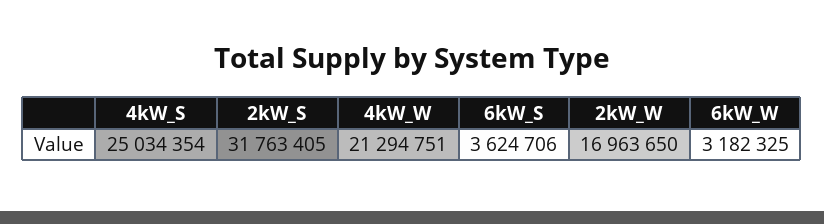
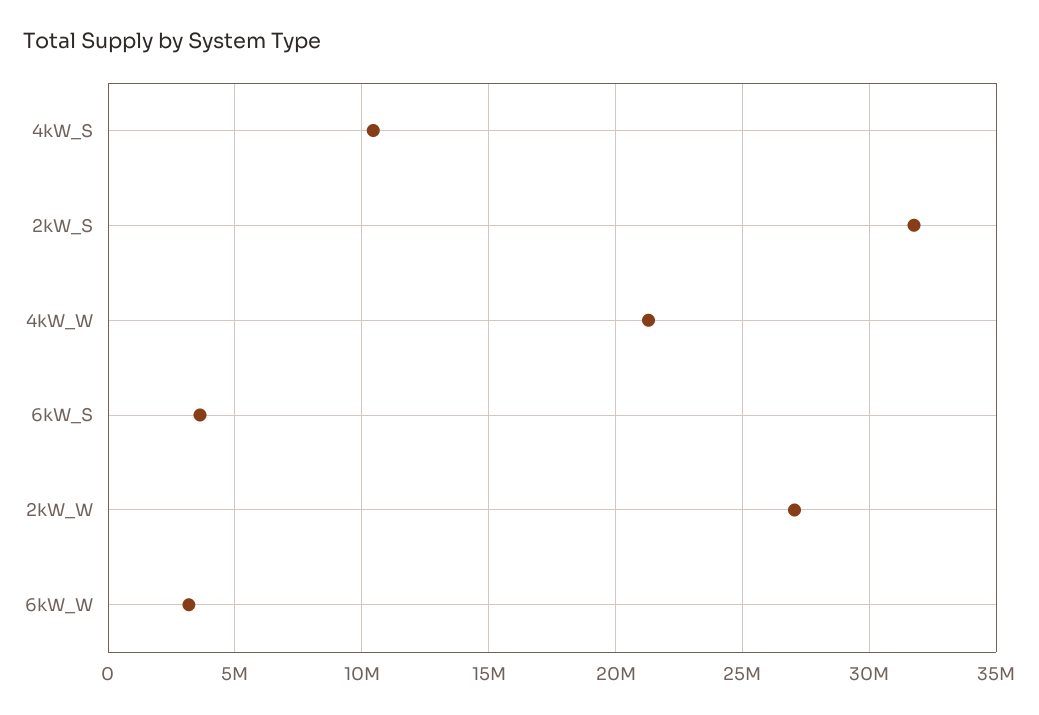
  {
-   "4kW_S": 25034354,
+   "4kW_S": 10500000,
    "2kW_S": 31763405,
    "4kW_W": 21294751,
    "6kW_S": 3624706,
-   "2kW_W": 16963650,
+   "2kW_W": 27000000,
    "6kW_W": 3182325
  }

